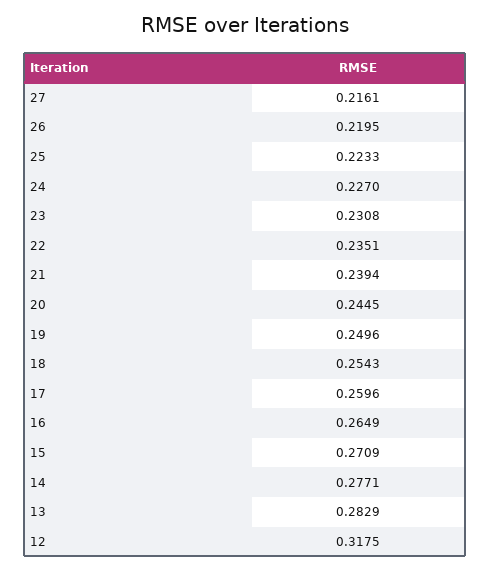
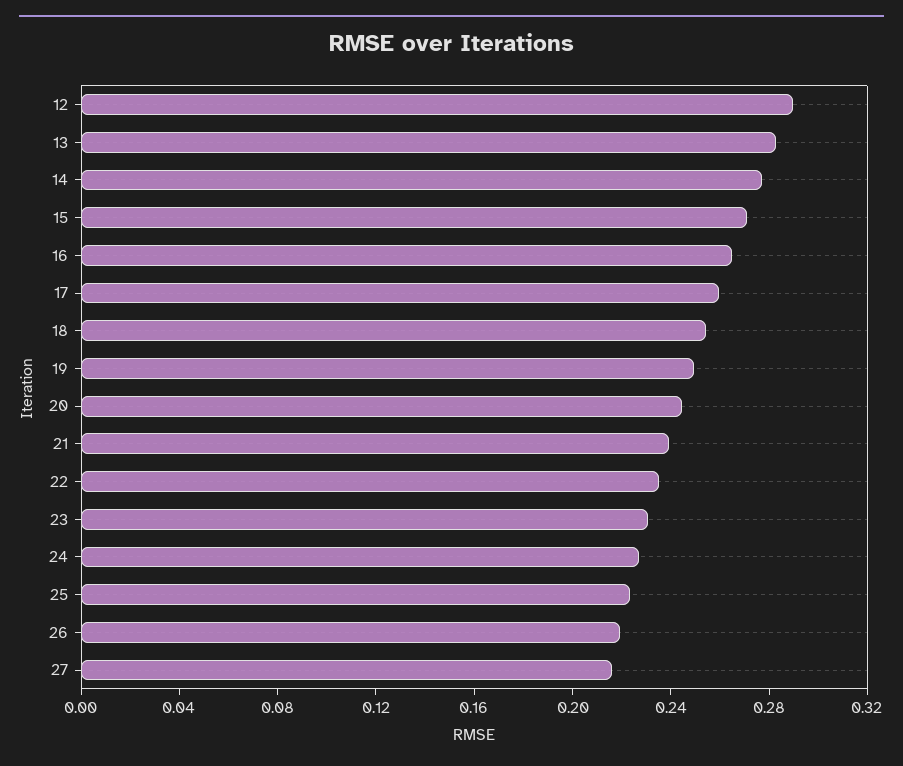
  {
    "27": 0.2161,
    "26": 0.2195,
    "25": 0.2233,
    "24": 0.227,
    "23": 0.2308,
    "22": 0.2351,
    "21": 0.2394,
    "20": 0.2445,
    "19": 0.2496,
    "18": 0.2543,
    "17": 0.2596,
    "16": 0.2649,
    "15": 0.2709,
    "14": 0.2771,
    "13": 0.2829,
-   "12": 0.3175
+   "12": 0.29
  }

